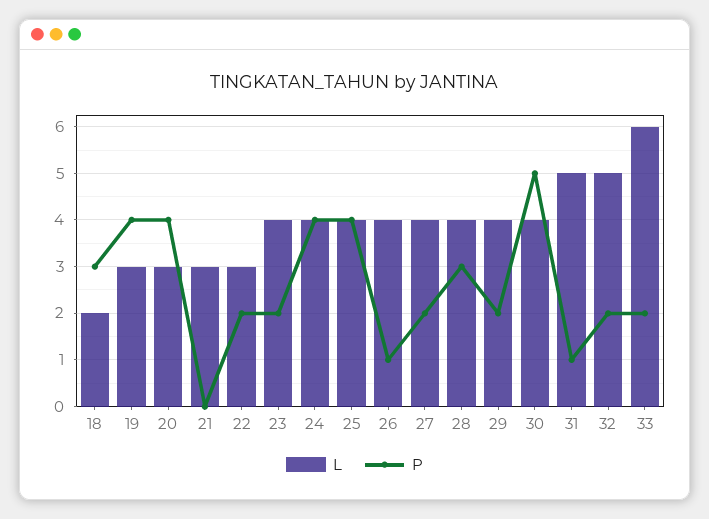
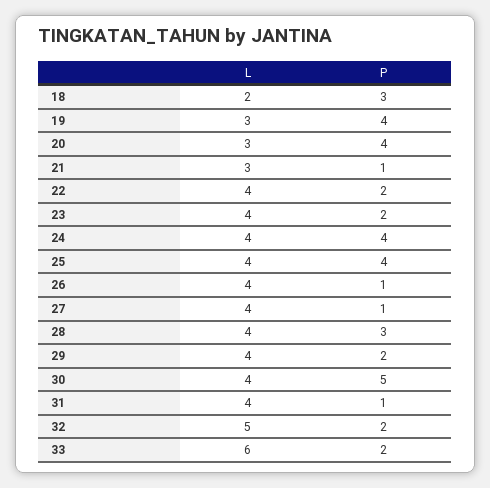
  {
    "L": {
      "18": 2,
      "19": 3,
      "20": 3,
      "21": 3,
-     "22": 3,
+     "22": 4,
      "23": 4,
      "24": 4,
      "25": 4,
      "26": 4,
      "27": 4,
      "28": 4,
      "29": 4,
      "30": 4,
-     "31": 5,
+     "31": 4,
      "32": 5,
      "33": 6
    },
    "P": {
      "18": 3,
      "19": 4,
      "20": 4,
-     "21": 0,
+     "21": 1,
      "22": 2,
      "23": 2,
      "24": 4,
      "25": 4,
      "26": 1,
-     "27": 2,
+     "27": 1,
      "28": 3,
      "29": 2,
      "30": 5,
      "31": 1,
      "32": 2,
      "33": 2
    }
  }

